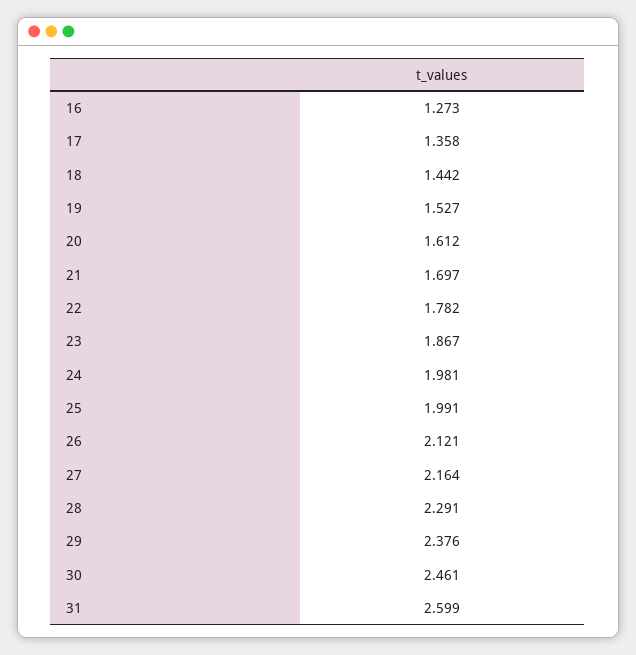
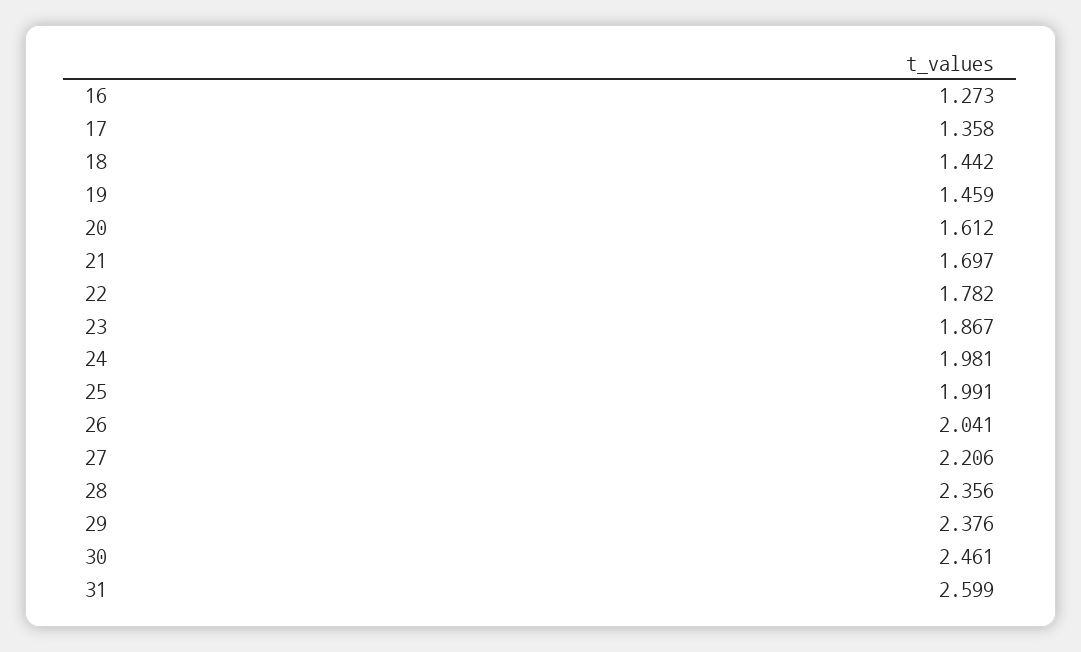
  {
    "16": 1.273,
    "17": 1.358,
    "18": 1.442,
-   "19": 1.527,
+   "19": 1.459,
    "20": 1.612,
    "21": 1.697,
    "22": 1.782,
    "23": 1.867,
    "24": 1.981,
    "25": 1.991,
-   "26": 2.121,
+   "26": 2.041,
-   "27": 2.164,
+   "27": 2.206,
-   "28": 2.291,
+   "28": 2.356,
    "29": 2.376,
    "30": 2.461,
    "31": 2.599
  }

